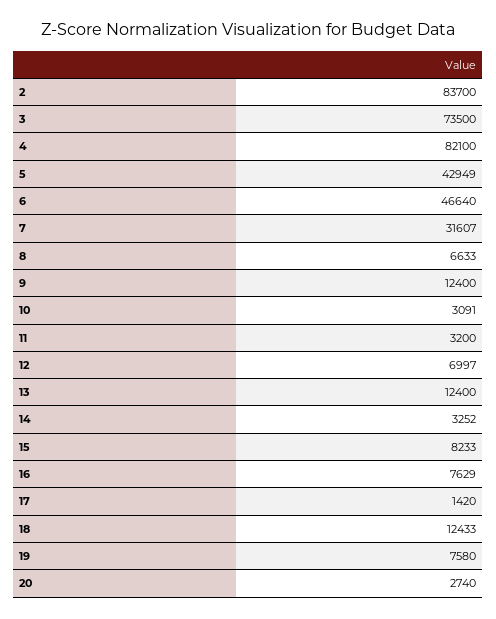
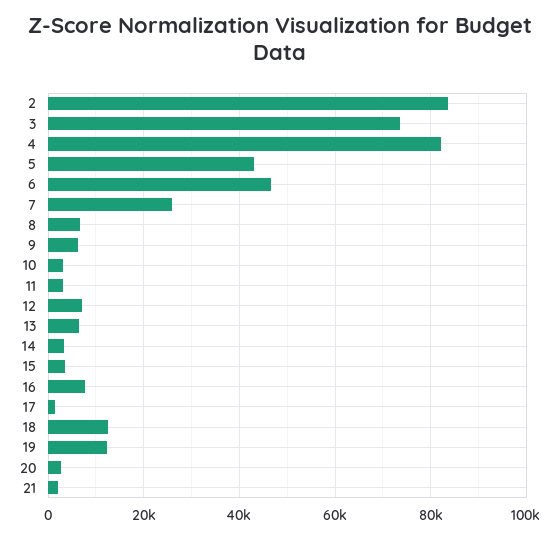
  {
    "2": 83700,
    "3": 73500,
    "4": 82100,
    "5": 42949,
    "6": 46640,
-   "7": 31607,
+   "7": 26000,
    "8": 6633,
-   "9": 12400,
+   "9": 6000,
    "10": 3091,
    "11": 3200,
    "12": 6997,
-   "13": 12400,
+   "13": 6000,
    "14": 3252,
-   "15": 8233,
+   "15": 4000,
    "16": 7629,
    "17": 1420,
    "18": 12433,
-   "19": 7580,
+   "19": 12000,
-   "20": 2740
+   "20": 2740,
+   "21": 2000
  }

